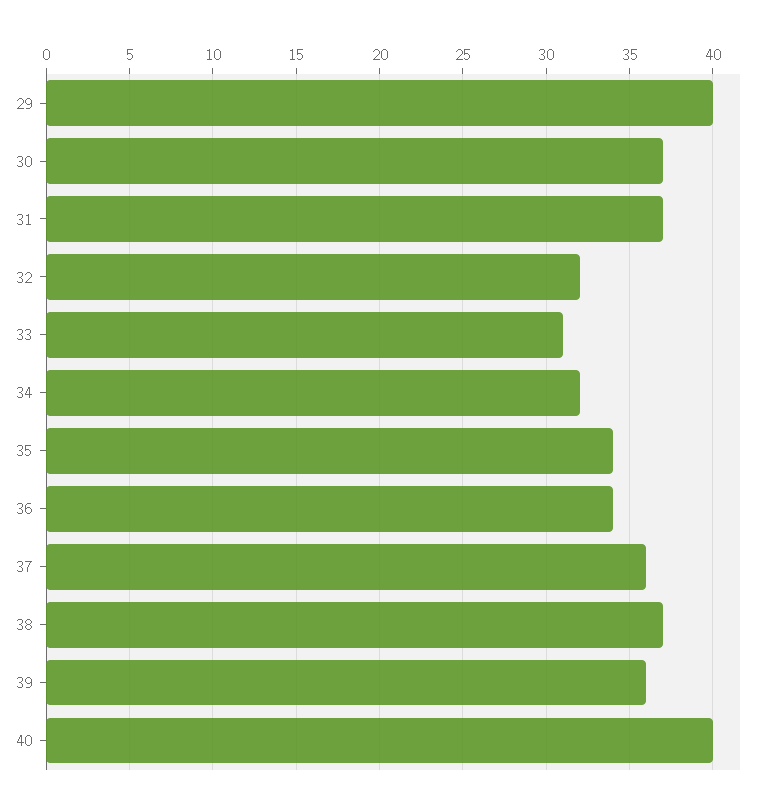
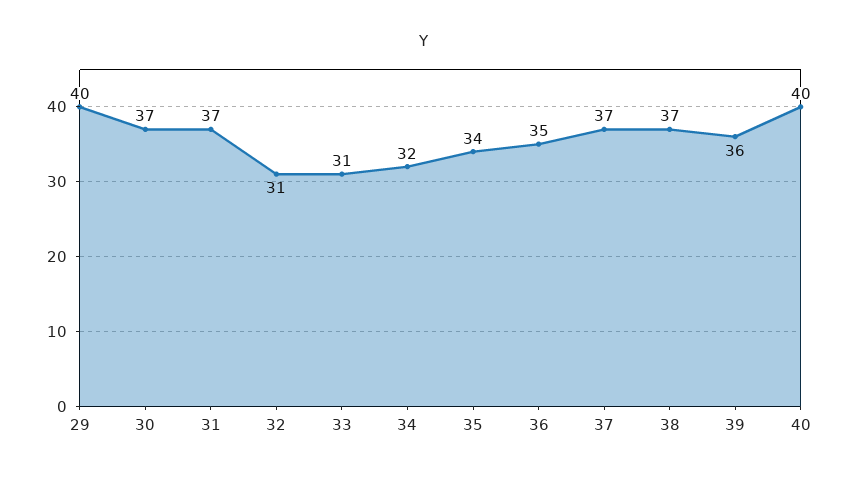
  {
    "29": 40,
    "30": 37,
    "31": 37,
-   "32": 32,
+   "32": 31,
    "33": 31,
    "34": 32,
    "35": 34,
-   "36": 34,
+   "36": 35,
-   "37": 36,
+   "37": 37,
    "38": 37,
    "39": 36,
    "40": 40
  }

